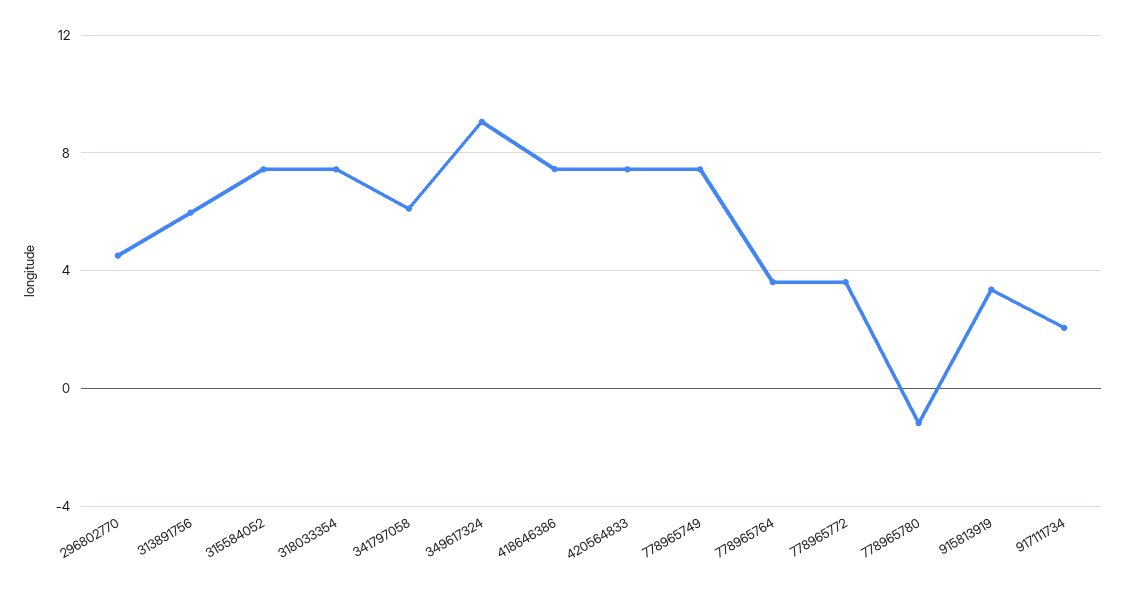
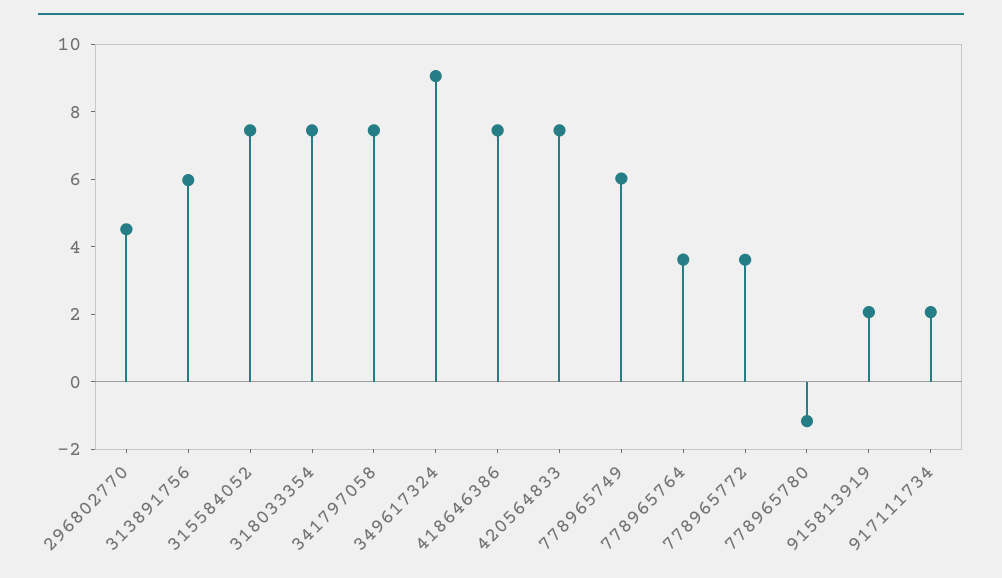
  {
    "296802770": 4.5,
    "313891756": 6,
    "315584052": 7.5,
    "318033354": 7.5,
-   "341797058": 6,
+   "341797058": 7.5,
    "349617324": 9,
    "418646386": 7.5,
    "420564833": 7.5,
-   "778965749": 7.5,
+   "778965749": 6,
    "778965764": 3.5,
    "778965772": 3.5,
    "778965780": -1,
-   "915813919": 3.5,
+   "915813919": 2,
    "917111734": 2
  }

